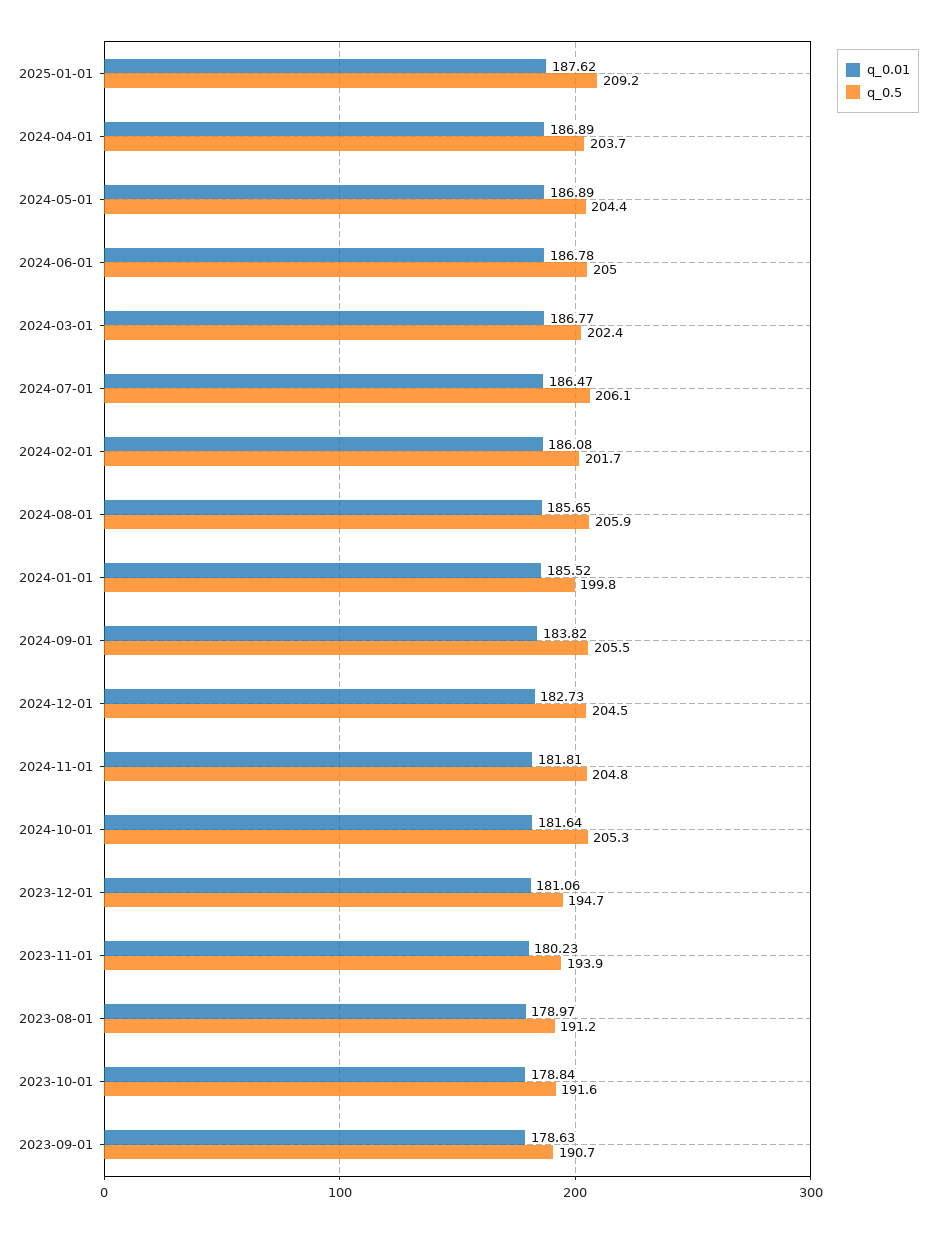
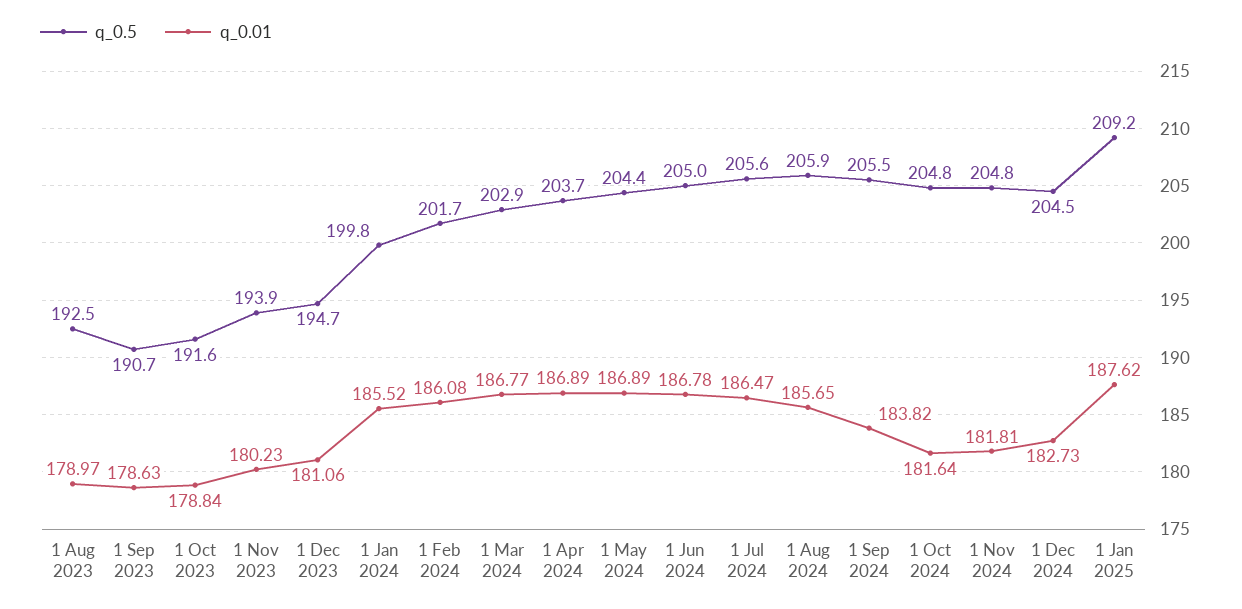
  {
    "q_0.01": {
      "2025-01-01": 187.62,
      "2024-04-01": 186.89,
      "2024-05-01": 186.89,
      "2024-06-01": 186.78,
      "2024-03-01": 186.77,
      "2024-07-01": 186.47,
      "2024-02-01": 186.08,
      "2024-08-01": 185.65,
      "2024-01-01": 185.52,
      "2024-09-01": 183.82,
      "2024-12-01": 182.73,
      "2024-11-01": 181.81,
      "2024-10-01": 181.64,
      "2023-12-01": 181.06,
      "2023-11-01": 180.23,
      "2023-08-01": 178.97,
      "2023-10-01": 178.84,
      "2023-09-01": 178.63
    },
    "q_0.5": {
      "2025-01-01": 209.2,
      "2024-04-01": 203.7,
      "2024-05-01": 204.4,
      "2024-06-01": 205,
-     "2024-03-01": 202.4,
+     "2024-03-01": 202.9,
-     "2024-07-01": 206.1,
+     "2024-07-01": 205.6,
      "2024-02-01": 201.7,
      "2024-08-01": 205.9,
      "2024-01-01": 199.8,
      "2024-09-01": 205.5,
      "2024-12-01": 204.5,
      "2024-11-01": 204.8,
-     "2024-10-01": 205.3,
+     "2024-10-01": 204.8,
      "2023-12-01": 194.7,
      "2023-11-01": 193.9,
-     "2023-08-01": 191.2,
+     "2023-08-01": 192.5,
      "2023-10-01": 191.6,
      "2023-09-01": 190.7
    }
  }

